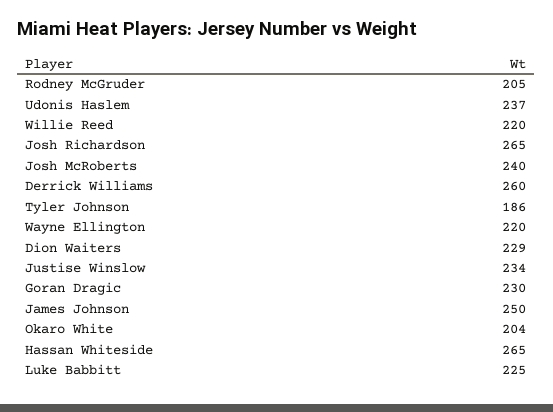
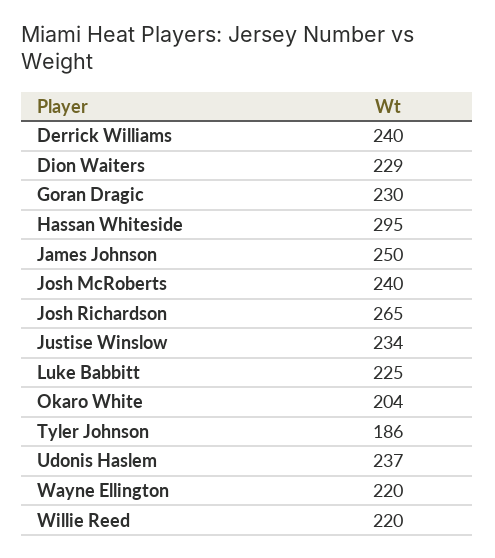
  {
-   "Rodney McGruder": 205,
    "Udonis Haslem": 237,
    "Willie Reed": 220,
    "Josh Richardson": 265,
    "Josh McRoberts": 240,
-   "Derrick Williams": 260,
+   "Derrick Williams": 240,
    "Tyler Johnson": 186,
    "Wayne Ellington": 220,
    "Dion Waiters": 229,
    "Justise Winslow": 234,
    "Goran Dragic": 230,
    "James Johnson": 250,
    "Okaro White": 204,
-   "Hassan Whiteside": 265,
+   "Hassan Whiteside": 295,
    "Luke Babbitt": 225
  }

